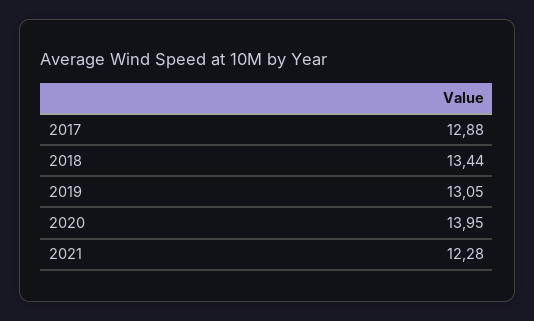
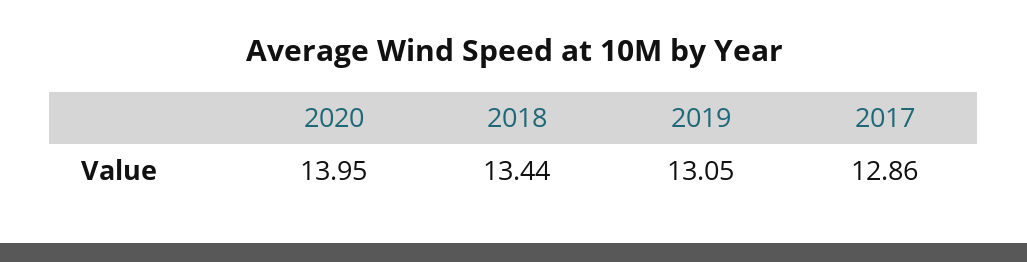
  {
-   "2017": 12.88,
+   "2017": 12.86,
    "2018": 13.44,
    "2019": 13.05,
-   "2020": 13.95,
+   "2020": 13.95
-   "2021": 12.28
  }

